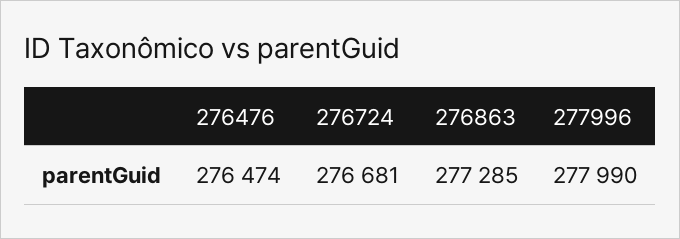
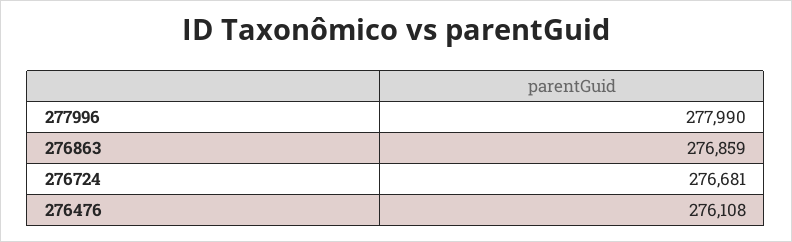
  {
-   "276476": 276474,
+   "276476": 276108,
    "276724": 276681,
-   "276863": 277285,
+   "276863": 276859,
    "277996": 277990
  }

